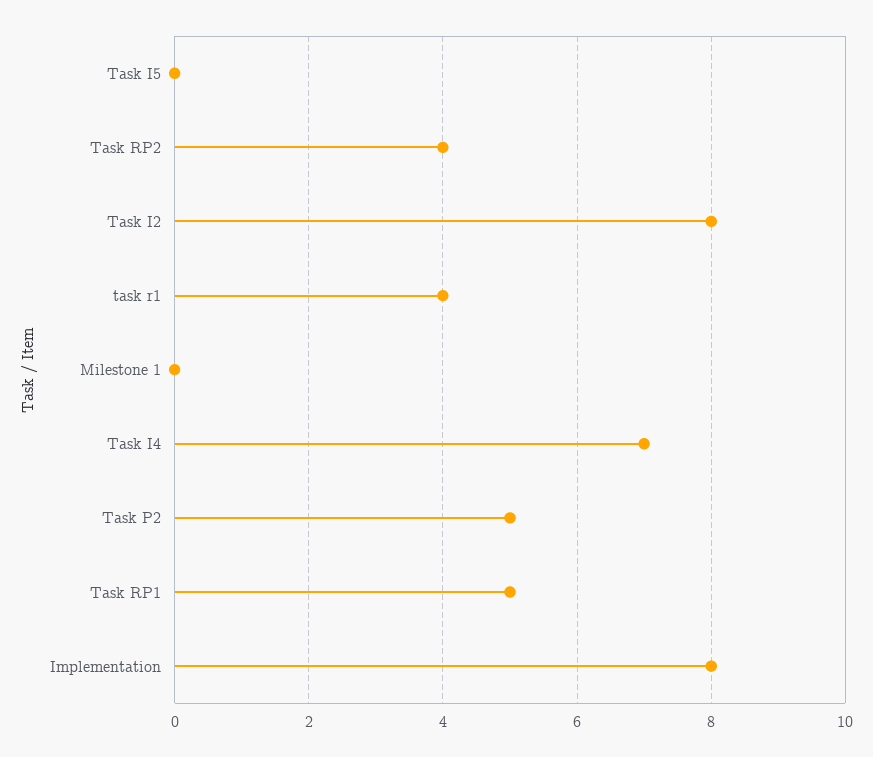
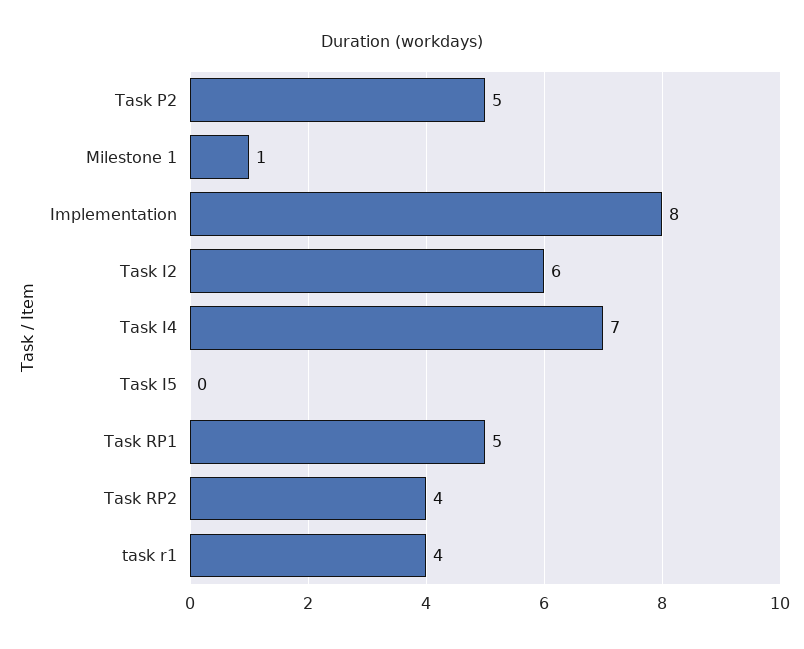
  {
    "Task I5": 0,
    "Task RP2": 4,
-   "Task I2": 8,
+   "Task I2": 6,
    "task r1": 4,
-   "Milestone 1": 0,
+   "Milestone 1": 1,
    "Task I4": 7,
    "Task P2": 5,
    "Task RP1": 5,
    "Implementation": 8
  }

